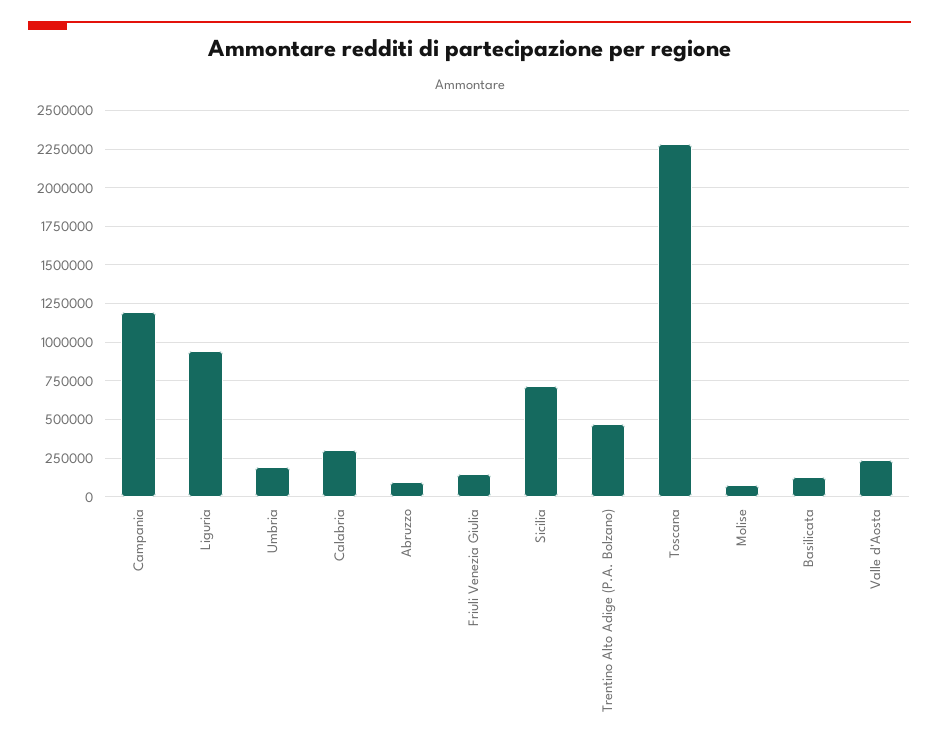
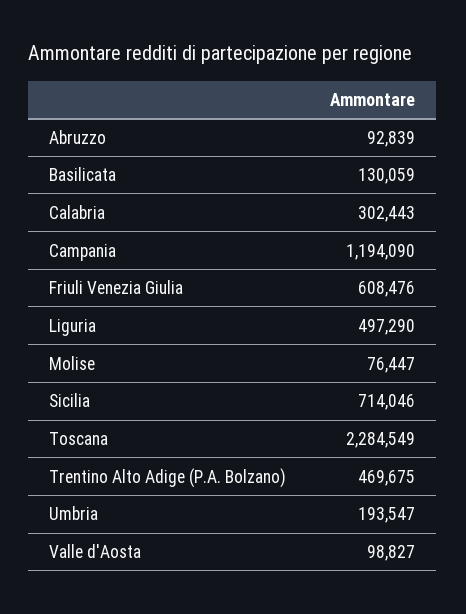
  {
    "Campania": 1194090,
-   "Liguria": 950000,
+   "Liguria": 497290,
    "Umbria": 193547,
    "Calabria": 302443,
    "Abruzzo": 92839,
-   "Friuli Venezia Giulia": 150000,
+   "Friuli Venezia Giulia": 608476,
    "Sicilia": 714046,
    "Trentino Alto Adige (P.A. Bolzano)": 469675,
    "Toscana": 2284549,
    "Molise": 76447,
    "Basilicata": 130059,
-   "Valle d'Aosta": 250000
+   "Valle d'Aosta": 98827
  }

